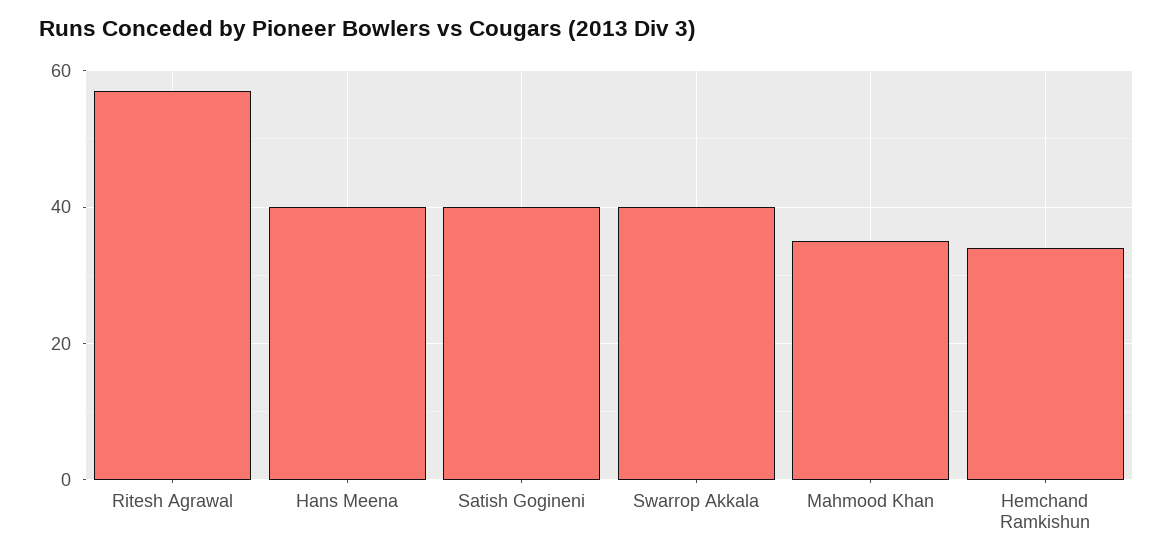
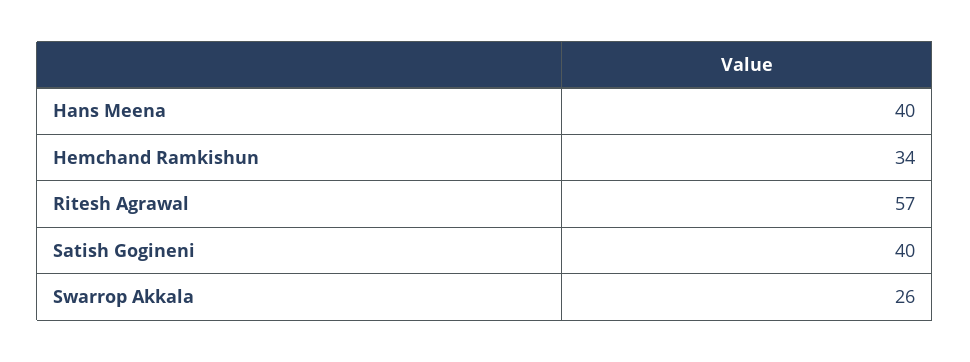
  {
    "Ritesh Agrawal": 57,
    "Hans Meena": 40,
    "Satish Gogineni": 40,
-   "Swarrop Akkala": 40,
+   "Swarrop Akkala": 26,
-   "Mahmood Khan": 35,
    "Hemchand Ramkishun": 34
  }

